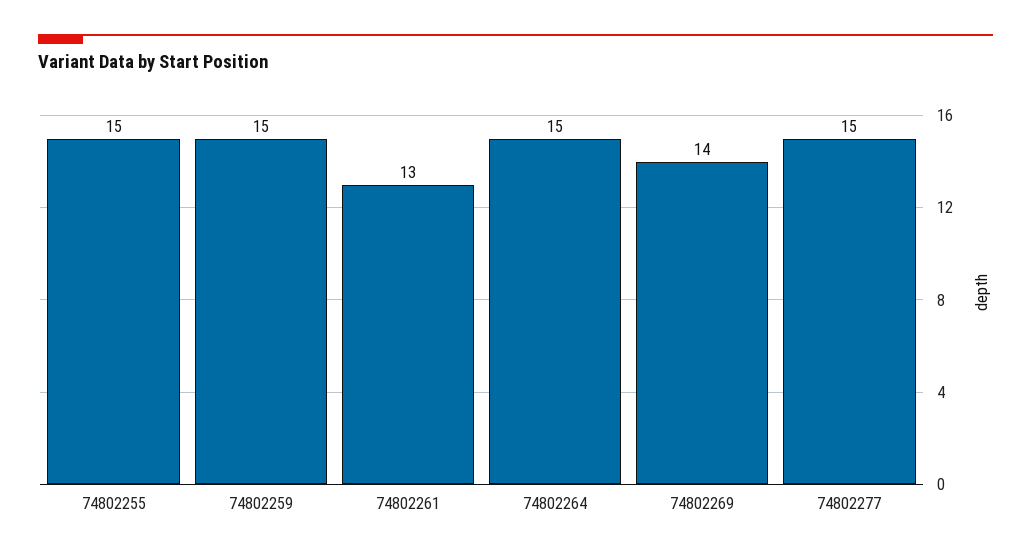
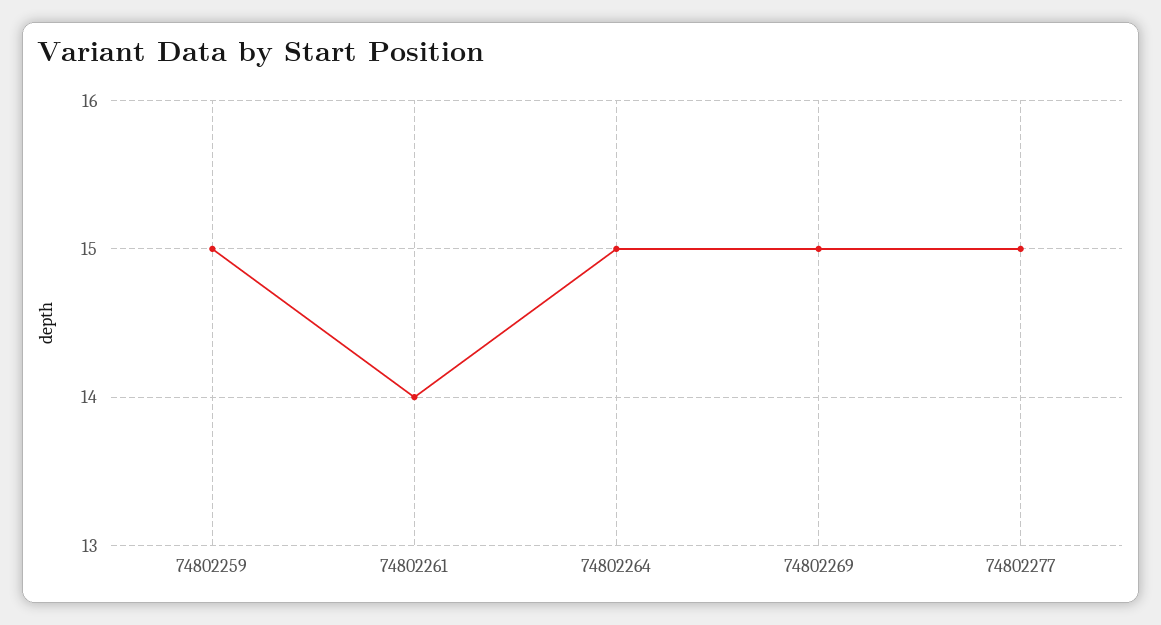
  {
-   "74802255": 15,
    "74802259": 15,
-   "74802261": 13,
+   "74802261": 14,
    "74802264": 15,
-   "74802269": 14,
+   "74802269": 15,
    "74802277": 15
  }

